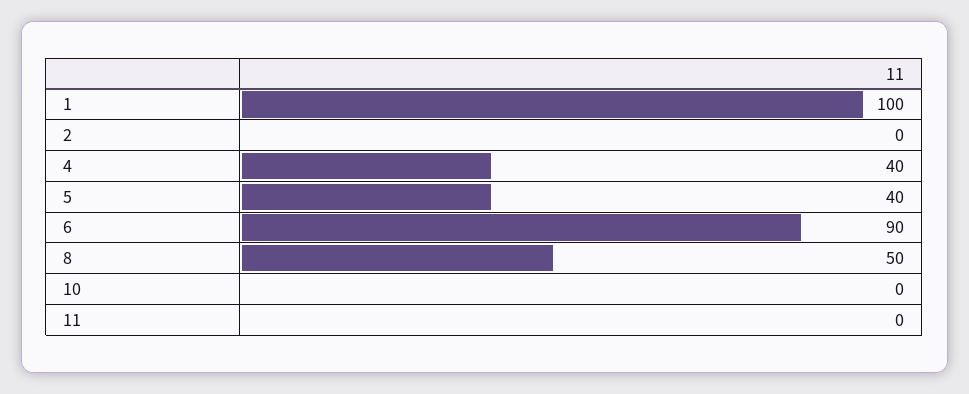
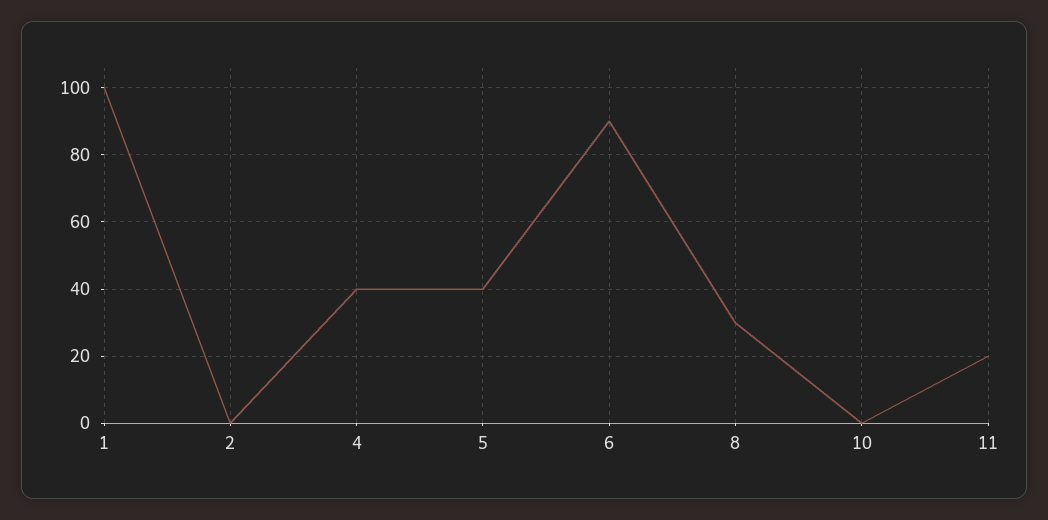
  {
    "1": 100,
    "2": 0,
    "4": 40,
    "5": 40,
    "6": 90,
-   "8": 50,
+   "8": 30,
    "10": 0,
-   "11": 0
+   "11": 20
  }

